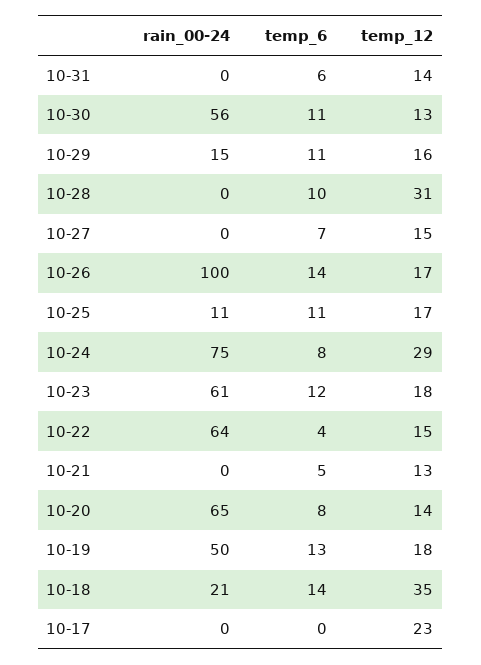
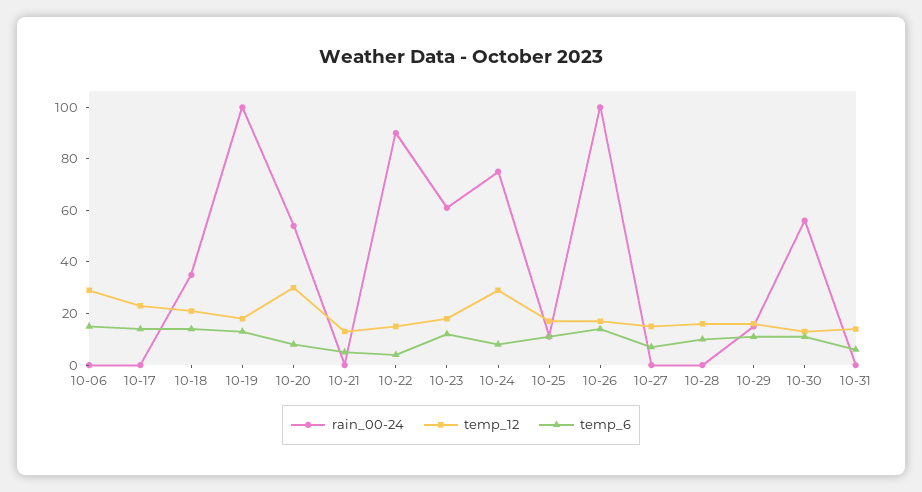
  {
    "rain_00-24": {
      "10-31": 0,
      "10-30": 56,
      "10-29": 15,
      "10-28": 0,
      "10-27": 0,
      "10-26": 100,
      "10-25": 11,
      "10-24": 75,
      "10-23": 61,
-     "10-22": 64,
+     "10-22": 90,
      "10-21": 0,
-     "10-20": 65,
+     "10-20": 55,
-     "10-19": 50,
+     "10-19": 100,
-     "10-18": 21,
+     "10-18": 35,
-     "10-17": 0
+     "10-17": 0,
+     "10-06": 0
    },
    "temp_6": {
      "10-31": 6,
      "10-30": 11,
      "10-29": 11,
      "10-28": 10,
      "10-27": 7,
      "10-26": 14,
      "10-25": 11,
      "10-24": 8,
      "10-23": 12,
      "10-22": 4,
      "10-21": 5,
      "10-20": 8,
      "10-19": 13,
      "10-18": 14,
-     "10-17": 0
+     "10-17": 15,
+     "10-06": 15
    },
    "temp_12": {
      "10-31": 14,
      "10-30": 13,
      "10-29": 16,
-     "10-28": 31,
+     "10-28": 15,
      "10-27": 15,
      "10-26": 17,
      "10-25": 17,
      "10-24": 29,
      "10-23": 18,
      "10-22": 15,
      "10-21": 13,
-     "10-20": 14,
+     "10-20": 30,
      "10-19": 18,
-     "10-18": 35,
+     "10-18": 20,
-     "10-17": 23
+     "10-17": 23,
+     "10-06": 30
    }
  }

